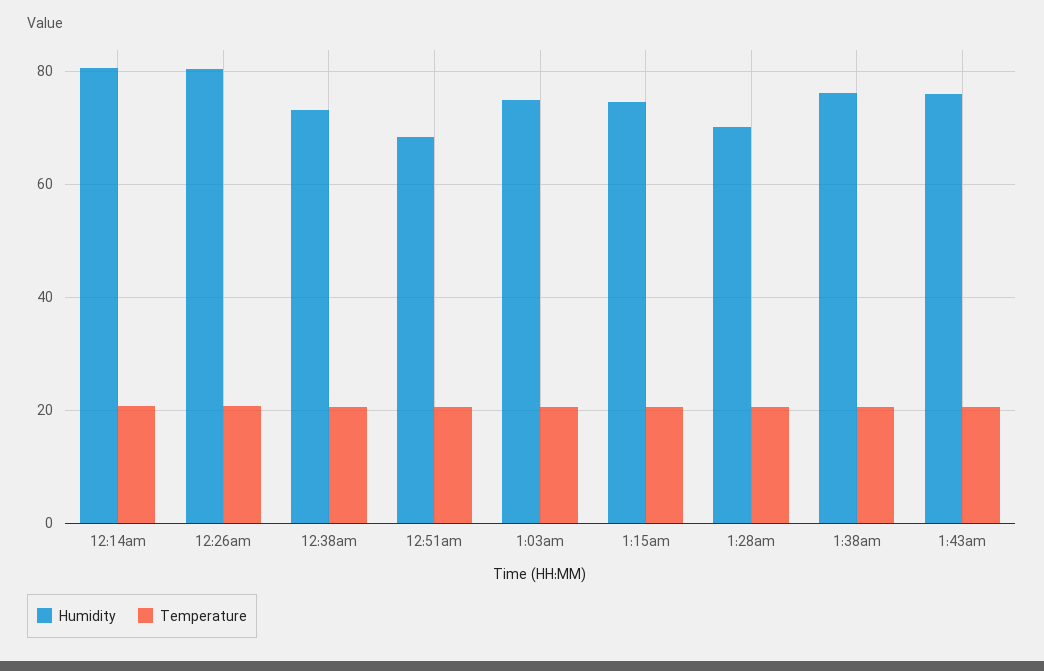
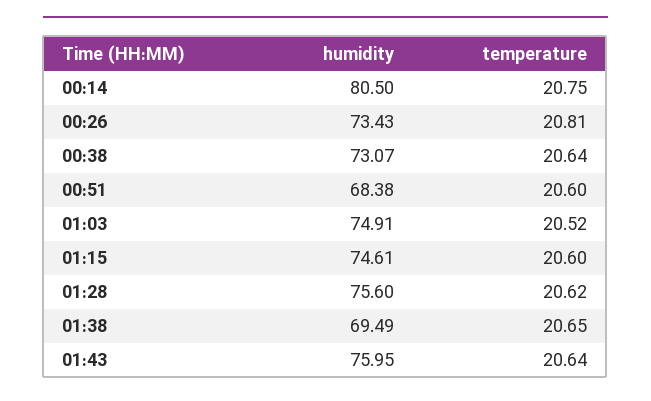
  {
    "Humidity": {
      "12:14am": 80.5,
-     "12:26am": 80,
+     "12:26am": 73.43,
      "12:38am": 73.07,
      "12:51am": 68.38,
      "1:03am": 74.91,
      "1:15am": 74.61,
-     "1:28am": 70,
+     "1:28am": 75.6,
-     "1:38am": 76,
+     "1:38am": 69.49,
      "1:43am": 75.95
    },
    "Temperature": {
      "12:14am": 20.75,
      "12:26am": 20.81,
      "12:38am": 20.64,
      "12:51am": 20.6,
      "1:03am": 20.52,
      "1:15am": 20.6,
      "1:28am": 20.62,
      "1:38am": 20.65,
      "1:43am": 20.64
    }
  }

